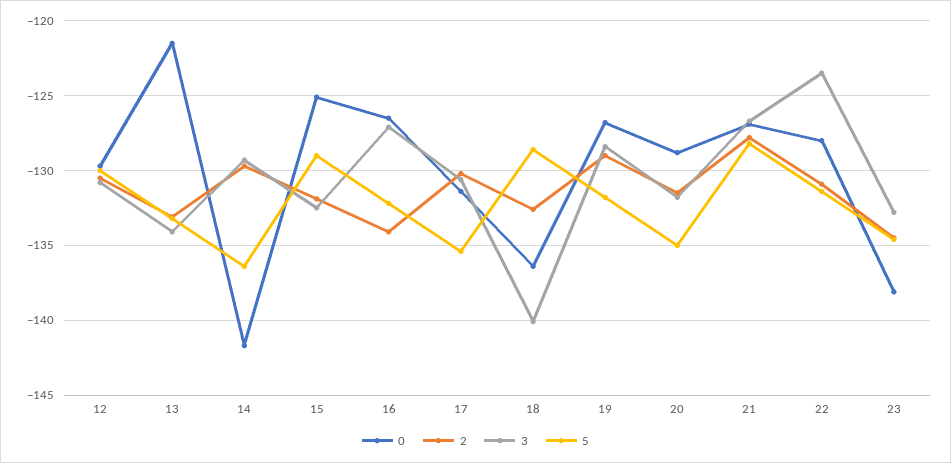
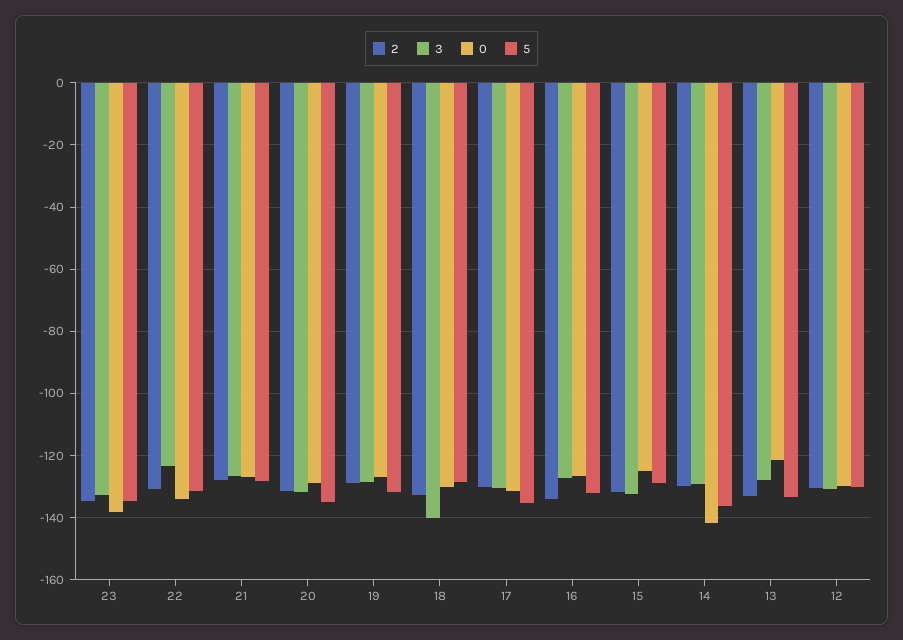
  {
    "0": {
      "12": -129.5,
      "13": -121.5,
      "14": -141.5,
      "15": -125,
      "16": -126.5,
      "17": -131.5,
-     "18": -136.5,
+     "18": -130,
      "19": -127,
      "20": -129,
      "21": -127,
-     "22": -128,
+     "22": -134,
      "23": -138
    },
    "2": {
      "12": -130.5,
      "13": -133,
      "14": -129.5,
      "15": -132,
      "16": -134,
      "17": -130,
      "18": -132.5,
      "19": -129,
      "20": -131.5,
      "21": -128,
      "22": -131,
      "23": -134.5
    },
    "3": {
      "12": -131,
-     "13": -134,
+     "13": -128,
      "14": -129.5,
      "15": -132.5,
      "16": -127,
      "17": -130.5,
      "18": -140,
      "19": -128.5,
      "20": -132,
      "21": -126.5,
      "22": -123.5,
      "23": -133
    },
    "5": {
      "12": -130,
      "13": -133,
      "14": -136.5,
      "15": -129,
      "16": -132,
      "17": -135.5,
      "18": -128.5,
      "19": -132,
      "20": -135,
      "21": -128,
      "22": -131.5,
      "23": -134.5
    }
  }

